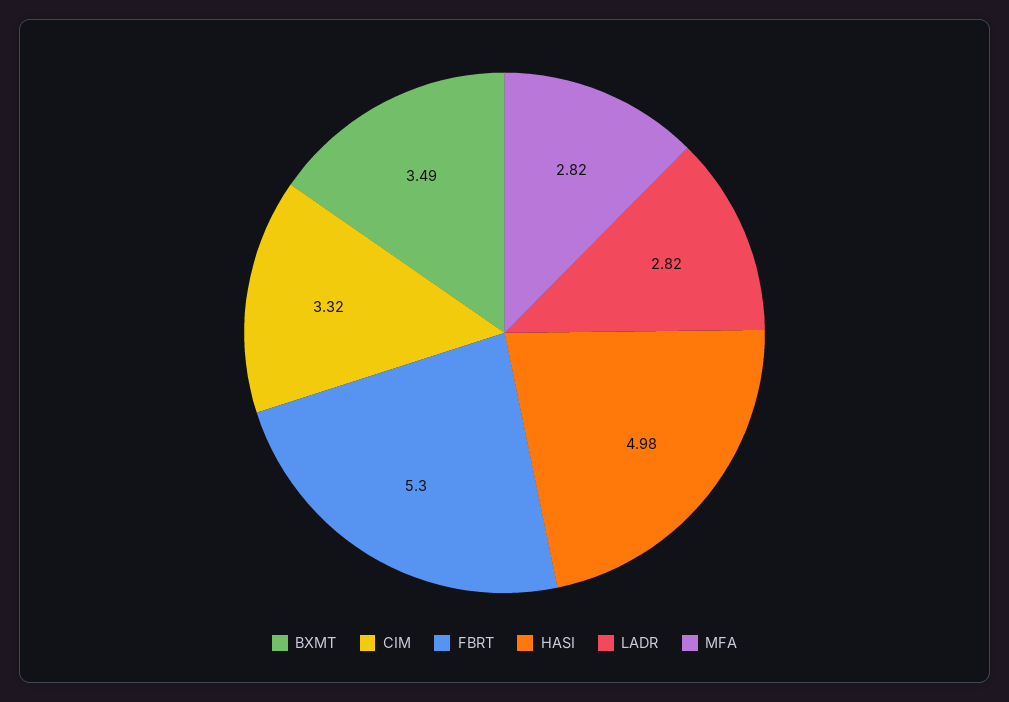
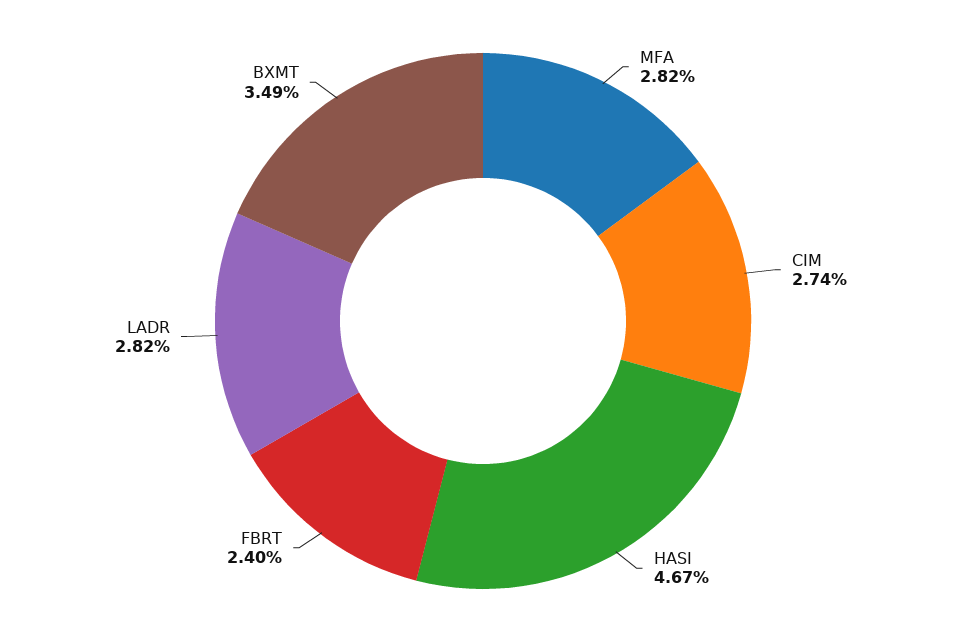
  {
    "BXMT": 3.49,
-   "CIM": 3.32,
+   "CIM": 2.74,
-   "FBRT": 5.3,
+   "FBRT": 2.4,
-   "HASI": 4.98,
+   "HASI": 4.67,
    "LADR": 2.82,
    "MFA": 2.82
  }

